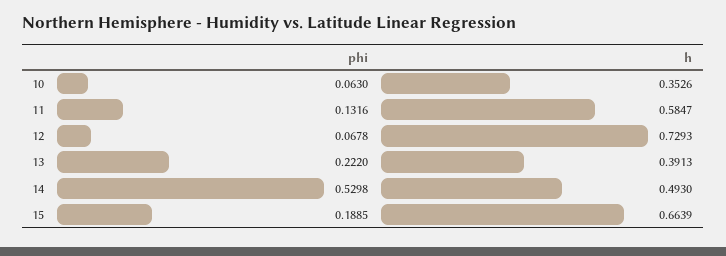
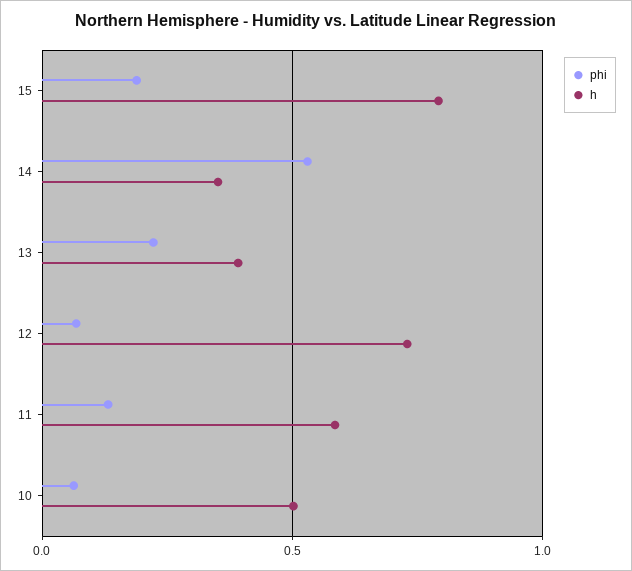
  {
    "phi": {
      "10": 0.063,
      "11": 0.1316,
      "12": 0.0678,
      "13": 0.222,
      "14": 0.5298,
      "15": 0.1885
    },
    "h": {
-     "10": 0.3526,
+     "10": 0.5,
      "11": 0.5847,
      "12": 0.7293,
      "13": 0.3913,
-     "14": 0.493,
+     "14": 0.35,
-     "15": 0.6639
+     "15": 0.8
    }
  }

